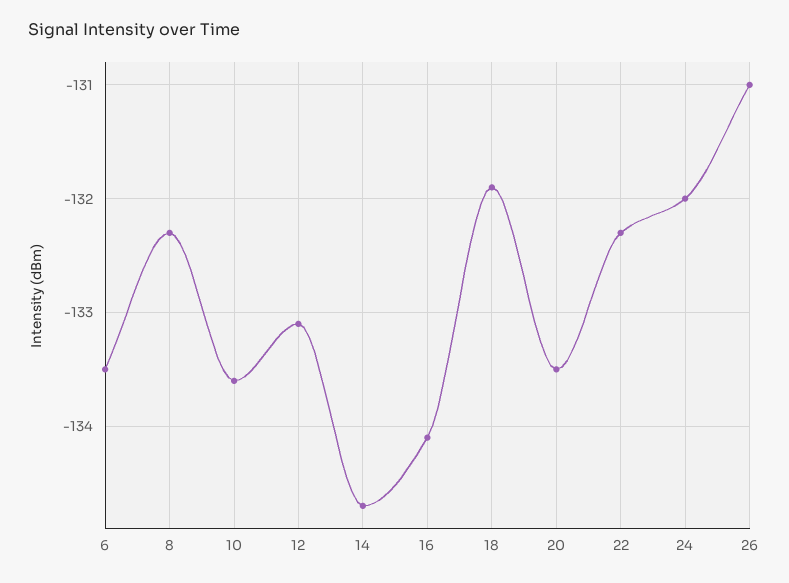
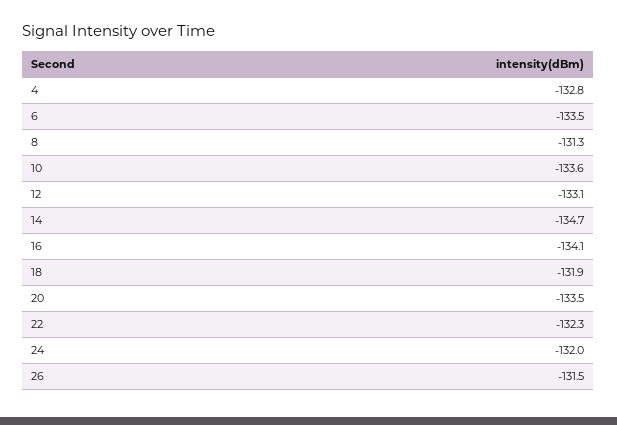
  {
    "6": -133.5,
-   "8": -132.3,
+   "8": -131.3,
    "10": -133.6,
    "12": -133.1,
    "14": -134.7,
    "16": -134.1,
    "18": -131.9,
    "20": -133.5,
    "22": -132.3,
    "24": -132,
-   "26": -131
+   "26": -131.5,
+   "4": -132.8
  }

